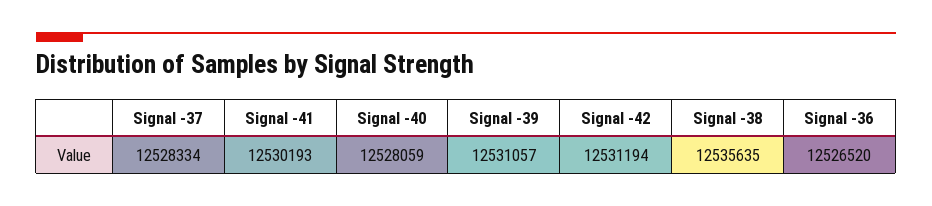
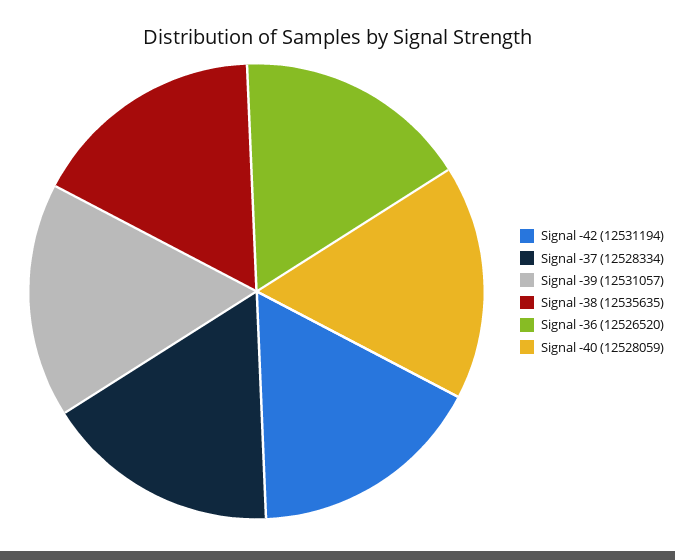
  {
    "Signal -37": 12528334,
-   "Signal -41": 12530193,
    "Signal -40": 12528059,
    "Signal -39": 12531057,
    "Signal -42": 12531194,
    "Signal -38": 12535635,
    "Signal -36": 12526520
  }

